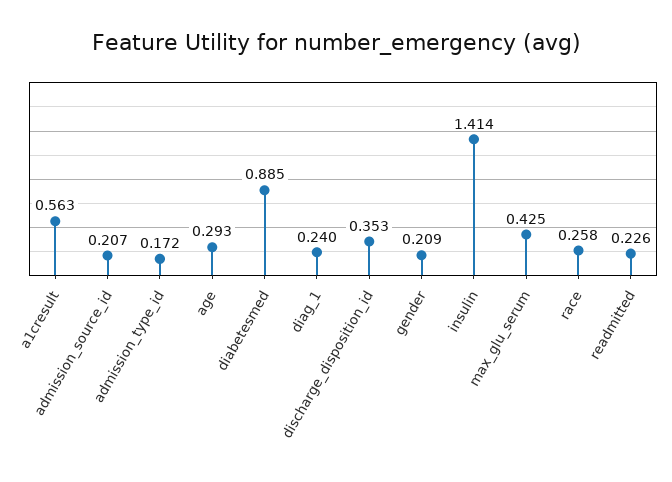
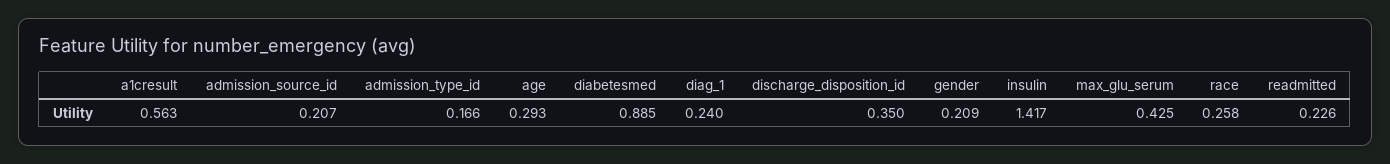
  {
    "a1cresult": 0.563,
    "admission_source_id": 0.207,
-   "admission_type_id": 0.172,
+   "admission_type_id": 0.166,
    "age": 0.293,
    "diabetesmed": 0.885,
    "diag_1": 0.24,
-   "discharge_disposition_id": 0.353,
+   "discharge_disposition_id": 0.35,
    "gender": 0.209,
-   "insulin": 1.414,
+   "insulin": 1.417,
    "max_glu_serum": 0.425,
    "race": 0.258,
    "readmitted": 0.226
  }

